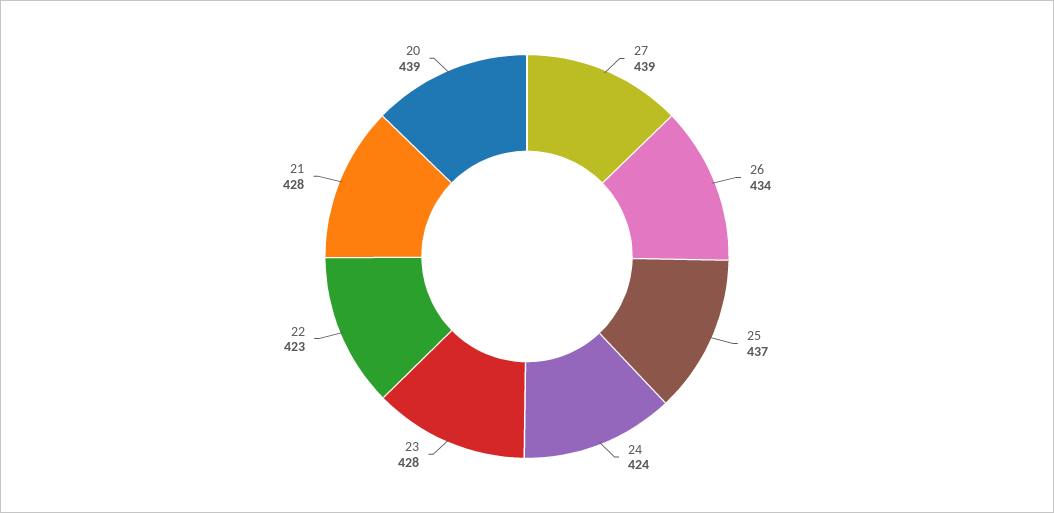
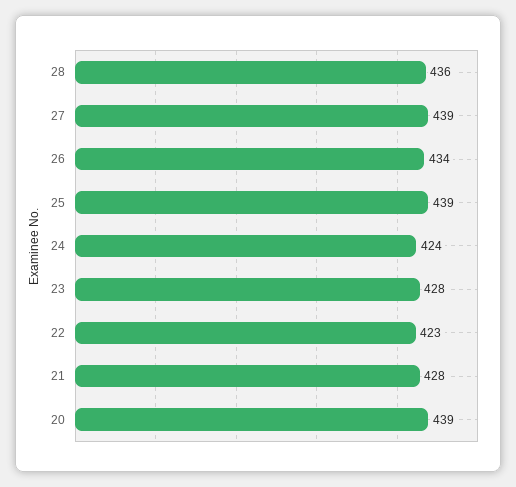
  {
    "27": 439,
    "26": 434,
-   "25": 437,
+   "25": 439,
    "24": 424,
    "23": 428,
    "22": 423,
    "21": 428,
-   "20": 439
+   "20": 439,
+   "28": 436
  }

